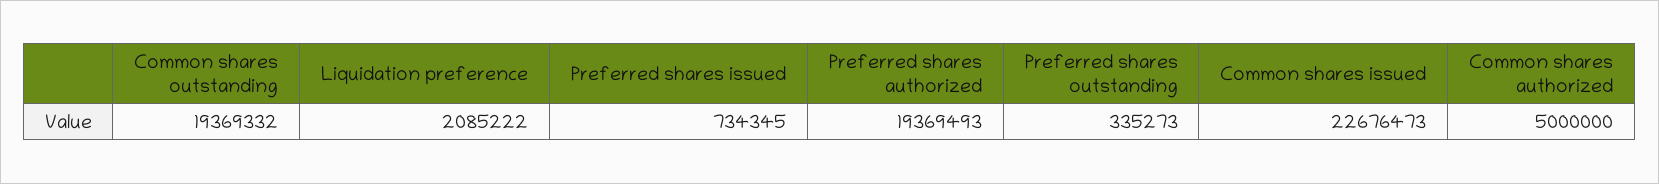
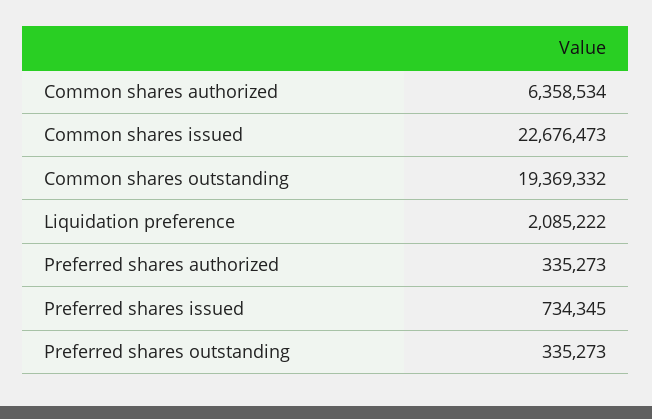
  {
    "Common shares outstanding": 19369332,
    "Liquidation preference": 2085222,
    "Preferred shares issued": 734345,
-   "Preferred shares authorized": 19369493,
+   "Preferred shares authorized": 335273,
    "Preferred shares outstanding": 335273,
    "Common shares issued": 22676473,
-   "Common shares authorized": 5000000
+   "Common shares authorized": 6358534
  }

